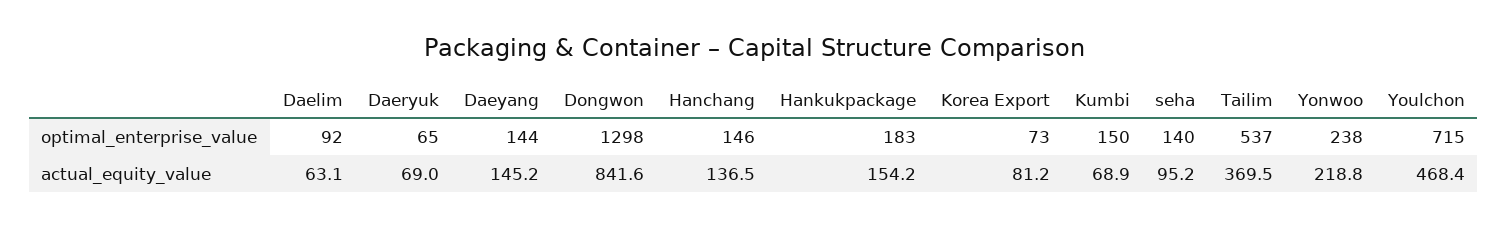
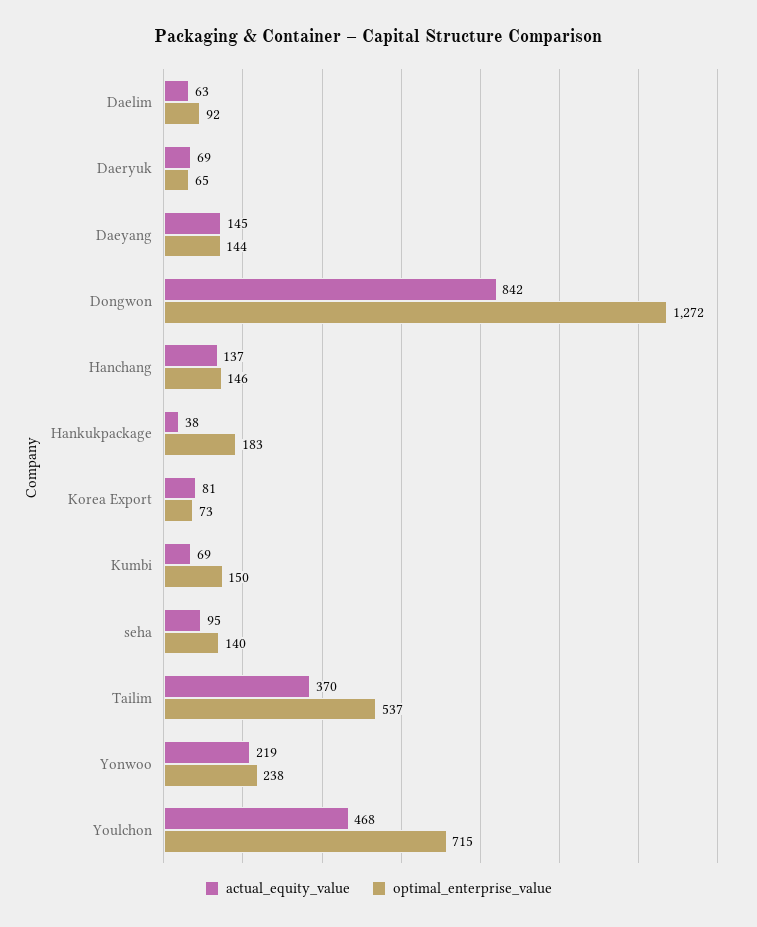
  {
    "optimal_enterprise_value": {
      "Daelim": 92,
      "Daeryuk": 65,
      "Daeyang": 144,
-     "Dongwon": 1298,
+     "Dongwon": 1272,
      "Hanchang": 146,
      "Hankukpackage": 183,
      "Korea Export": 73,
      "Kumbi": 150,
      "seha": 140,
      "Tailim": 537,
      "Yonwoo": 238,
      "Youlchon": 715
    },
    "actual_equity_value": {
      "Daelim": 63.1,
      "Daeryuk": 69,
      "Daeyang": 145.2,
      "Dongwon": 841.6,
      "Hanchang": 136.5,
-     "Hankukpackage": 154.2,
+     "Hankukpackage": 38,
      "Korea Export": 81.2,
      "Kumbi": 68.9,
      "seha": 95.2,
      "Tailim": 369.5,
      "Yonwoo": 218.8,
      "Youlchon": 468.4
    }
  }

